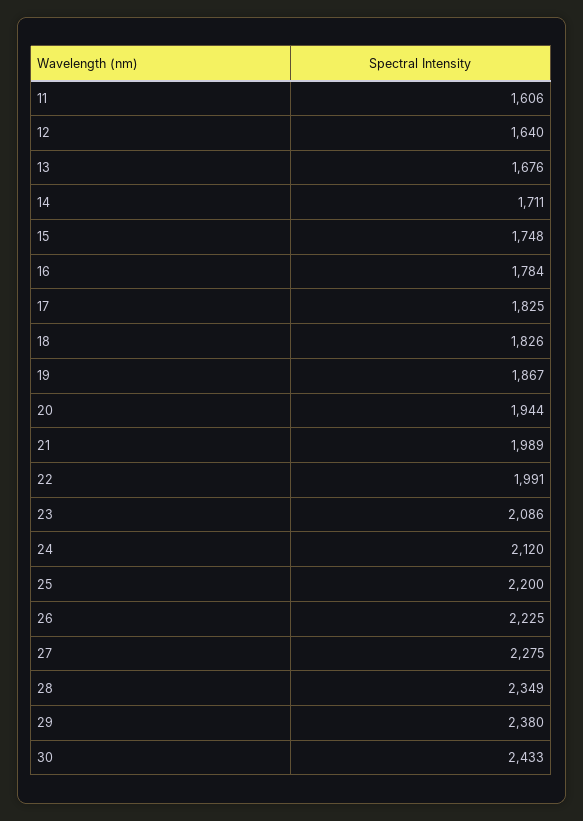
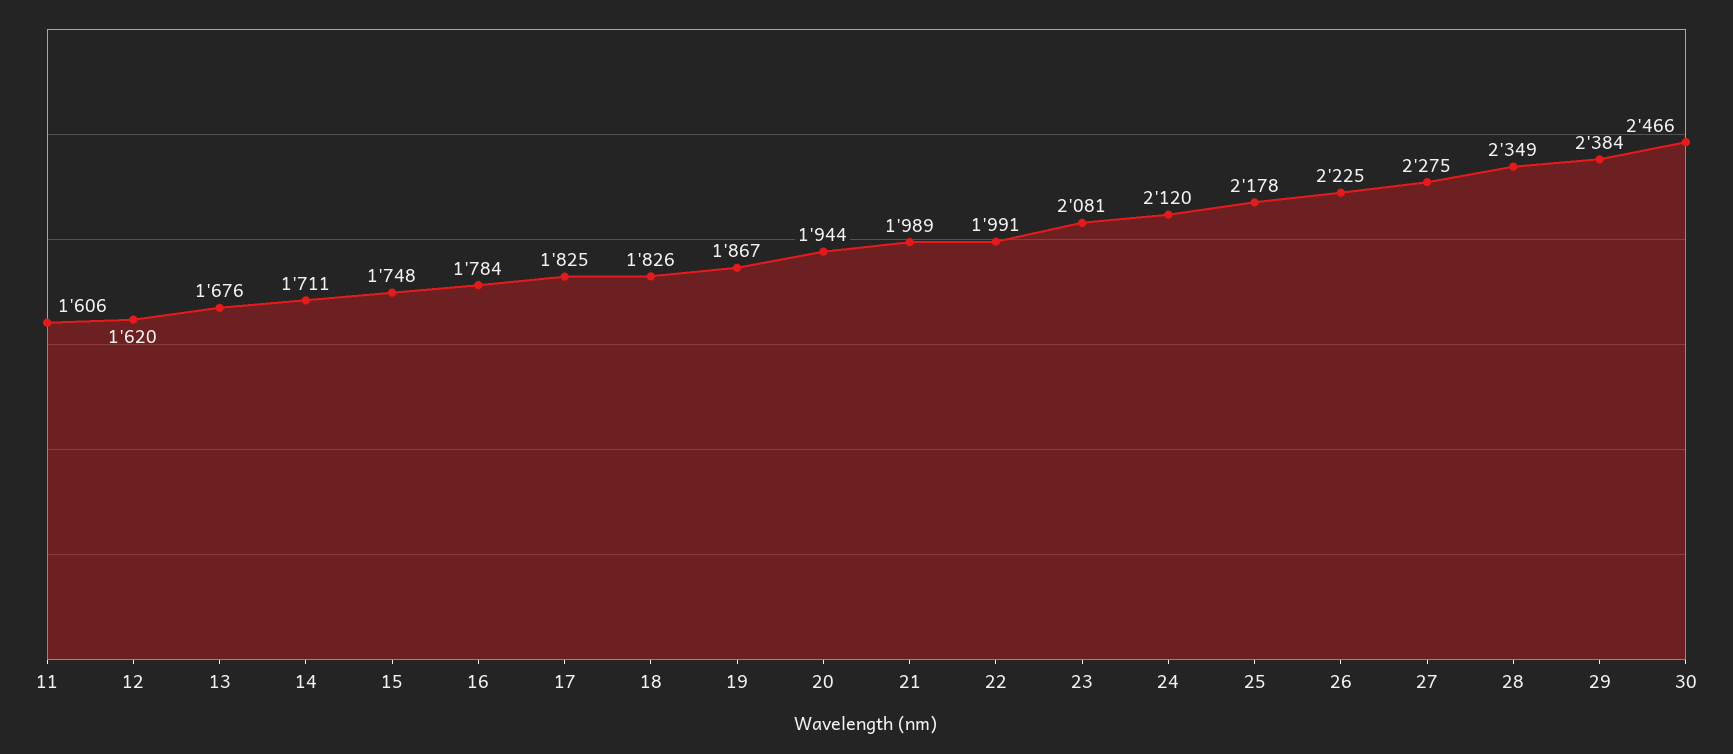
  {
    "11": 1606,
-   "12": 1640,
+   "12": 1620,
    "13": 1676,
    "14": 1711,
    "15": 1748,
    "16": 1784,
    "17": 1825,
    "18": 1826,
    "19": 1867,
    "20": 1944,
    "21": 1989,
    "22": 1991,
-   "23": 2086,
+   "23": 2081,
    "24": 2120,
-   "25": 2200,
+   "25": 2178,
    "26": 2225,
    "27": 2275,
    "28": 2349,
-   "29": 2380,
+   "29": 2384,
-   "30": 2433
+   "30": 2466
  }

